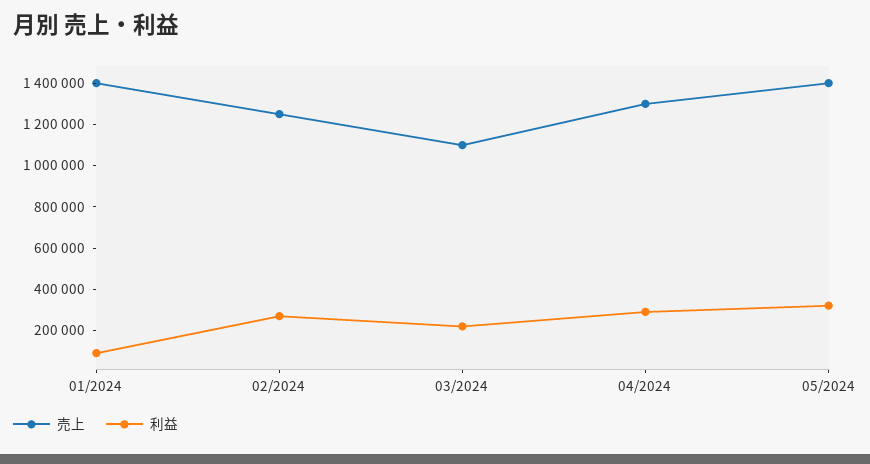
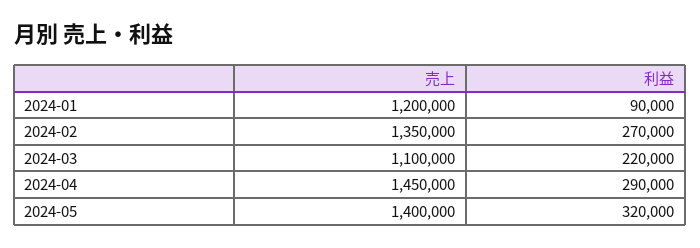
  {
    "売上": {
-     "01/2024": 1400000,
+     "01/2024": 1200000,
-     "02/2024": 1250000,
+     "02/2024": 1350000,
      "03/2024": 1100000,
-     "04/2024": 1300000,
+     "04/2024": 1450000,
      "05/2024": 1400000
    },
    "利益": {
      "01/2024": 90000,
      "02/2024": 270000,
      "03/2024": 220000,
      "04/2024": 290000,
      "05/2024": 320000
    }
  }

